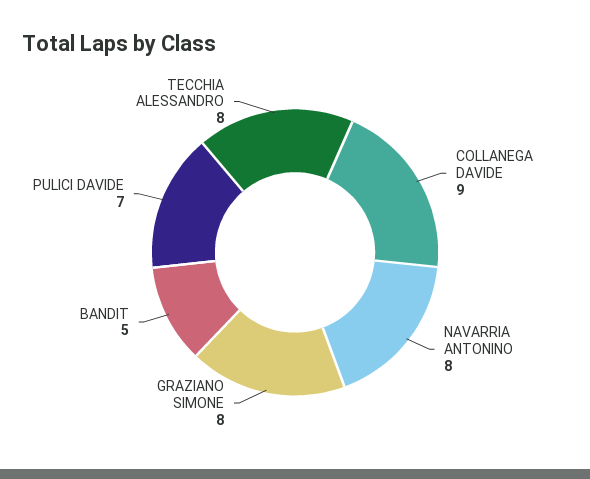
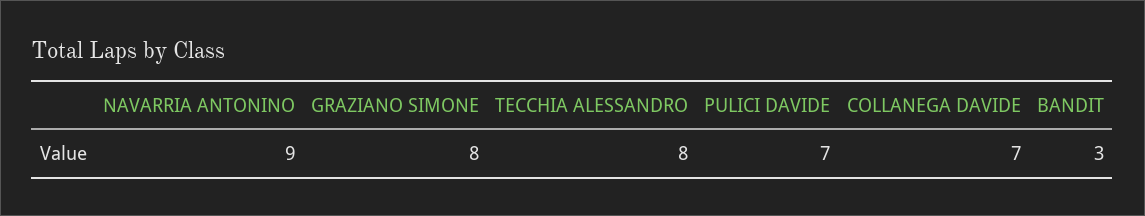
  {
-   "COLLANEGA DAVIDE": 9,
+   "COLLANEGA DAVIDE": 7,
-   "NAVARRIA ANTONINO": 8,
+   "NAVARRIA ANTONINO": 9,
    "GRAZIANO SIMONE": 8,
-   "BANDIT": 5,
+   "BANDIT": 3,
    "PULICI DAVIDE": 7,
    "TECCHIA ALESSANDRO": 8
  }

